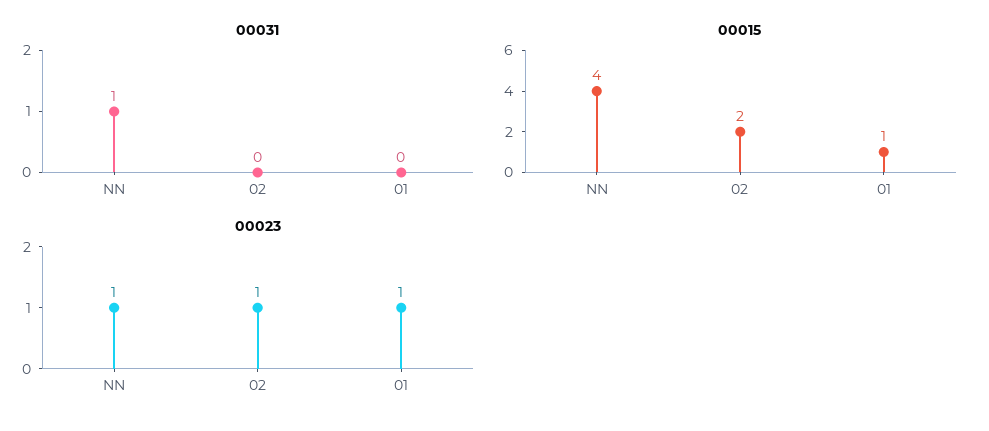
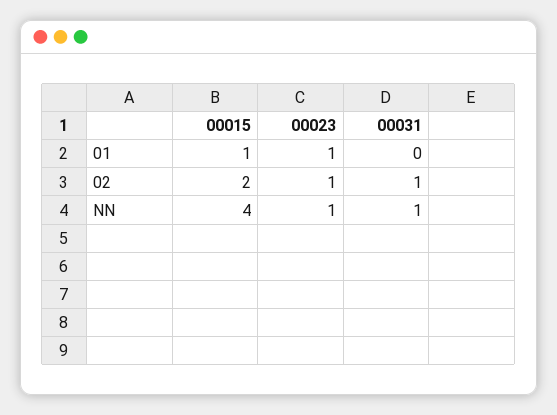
  {
    "00031": {
      "NN": 1,
-     "02": 0,
+     "02": 1,
      "01": 0
    },
    "00015": {
      "NN": 4,
      "02": 2,
      "01": 1
    },
    "00023": {
      "NN": 1,
      "02": 1,
      "01": 1
    }
  }

